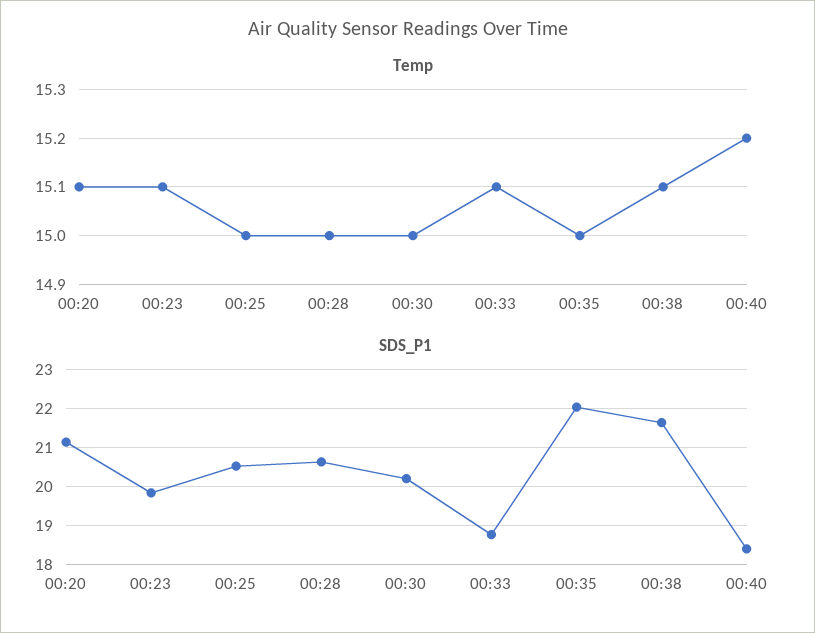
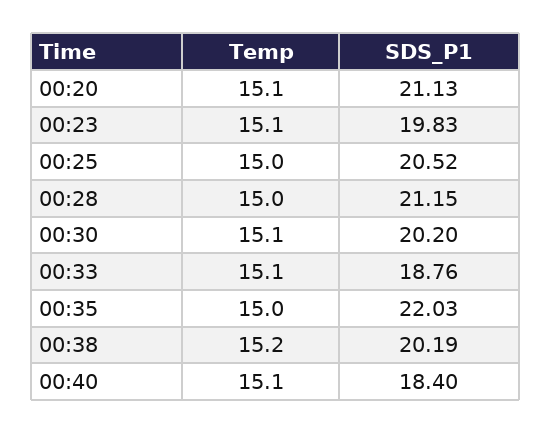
  {
    "Temp": {
      "00:20": 15.1,
      "00:23": 15.1,
      "00:25": 15,
      "00:28": 15,
-     "00:30": 15,
+     "00:30": 15.1,
      "00:33": 15.1,
      "00:35": 15,
-     "00:38": 15.1,
+     "00:38": 15.2,
-     "00:40": 15.2
+     "00:40": 15.1
    },
    "SDS_P1": {
      "00:20": 21.13,
      "00:23": 19.83,
      "00:25": 20.52,
-     "00:28": 20.6,
+     "00:28": 21.15,
      "00:30": 20.2,
      "00:33": 18.76,
      "00:35": 22.03,
-     "00:38": 21.6,
+     "00:38": 20.19,
      "00:40": 18.4
    }
  }

